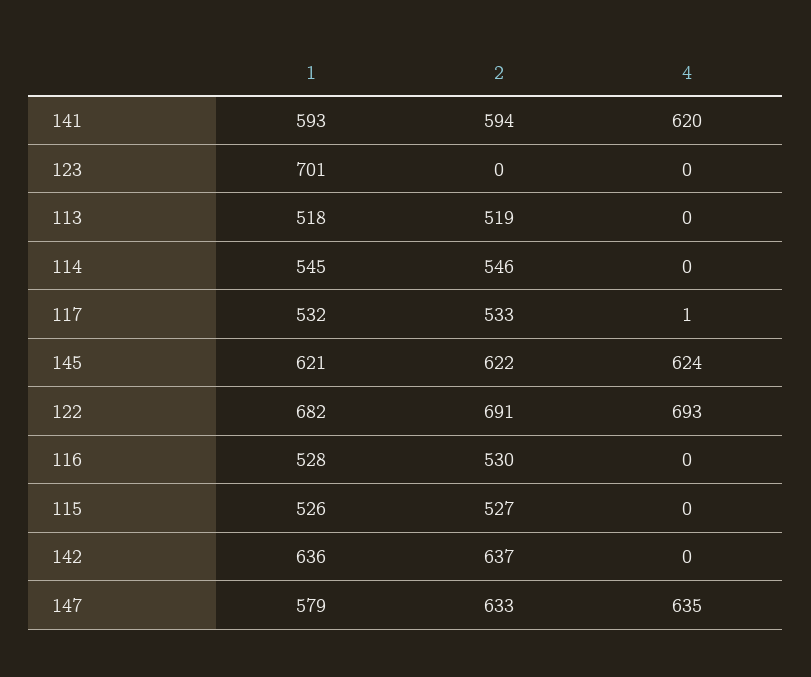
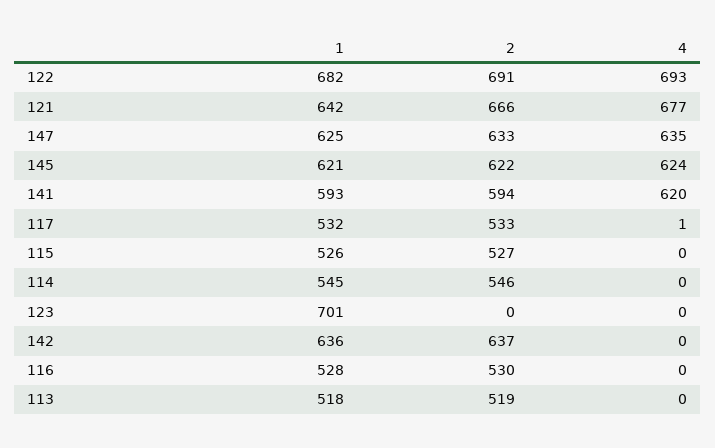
  {
    "1": {
      "141": 593,
      "123": 701,
      "113": 518,
      "114": 545,
      "117": 532,
      "145": 621,
      "122": 682,
      "116": 528,
      "115": 526,
      "142": 636,
-     "147": 579
+     "147": 625,
+     "121": 642
    },
    "2": {
      "141": 594,
      "123": 0,
      "113": 519,
      "114": 546,
      "117": 533,
      "145": 622,
      "122": 691,
      "116": 530,
      "115": 527,
      "142": 637,
-     "147": 633
+     "147": 633,
+     "121": 666
    },
    "4": {
      "141": 620,
      "123": 0,
      "113": 0,
      "114": 0,
      "117": 1,
      "145": 624,
      "122": 693,
      "116": 0,
      "115": 0,
      "142": 0,
-     "147": 635
+     "147": 635,
+     "121": 677
    }
  }

